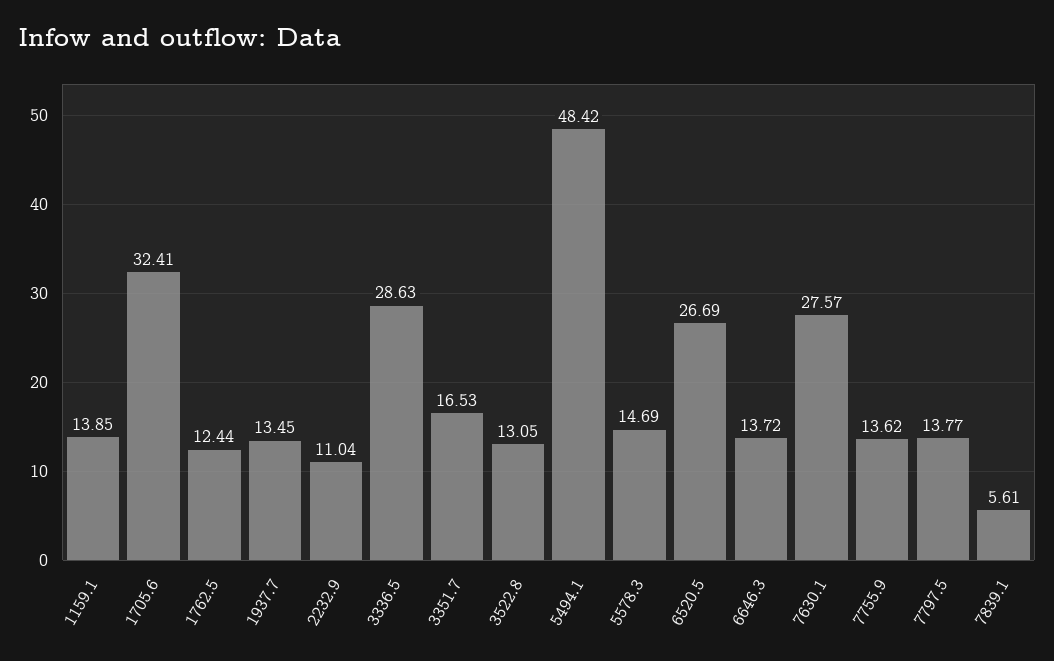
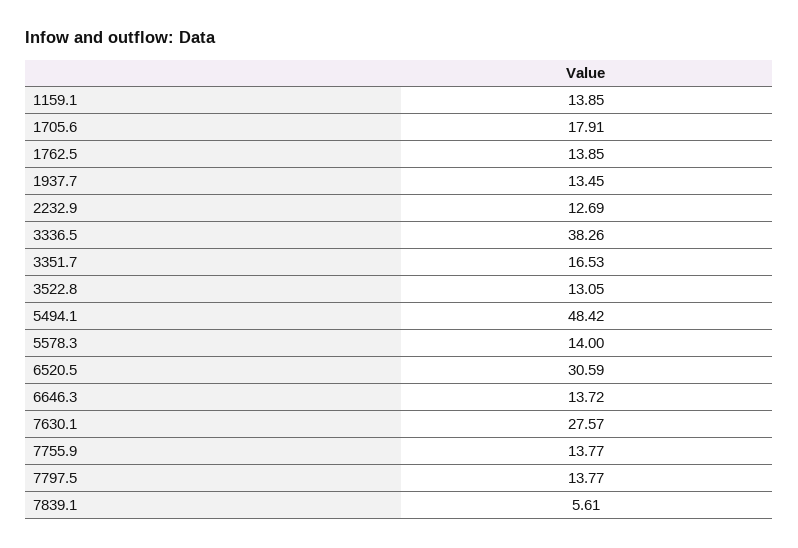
  {
    "1159.1": 13.85,
-   "1705.6": 32.41,
+   "1705.6": 17.91,
-   "1762.5": 12.44,
+   "1762.5": 13.85,
    "1937.7": 13.45,
-   "2232.9": 11.04,
+   "2232.9": 12.69,
-   "3336.5": 28.63,
+   "3336.5": 38.26,
    "3351.7": 16.53,
    "3522.8": 13.05,
    "5494.1": 48.42,
-   "5578.3": 14.69,
+   "5578.3": 14,
-   "6520.5": 26.69,
+   "6520.5": 30.59,
    "6646.3": 13.72,
    "7630.1": 27.57,
-   "7755.9": 13.62,
+   "7755.9": 13.77,
    "7797.5": 13.77,
    "7839.1": 5.61
  }

